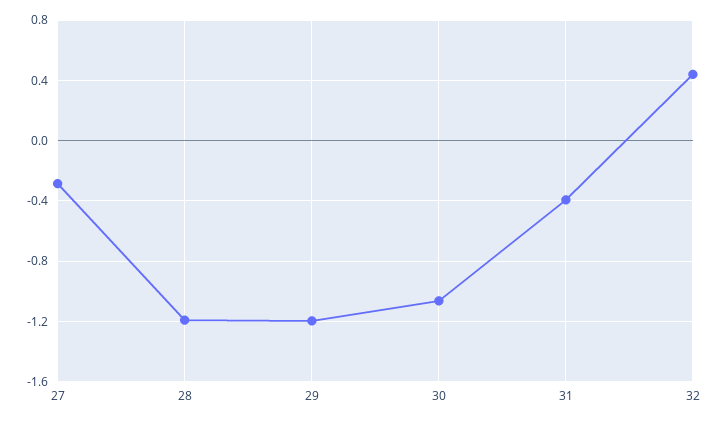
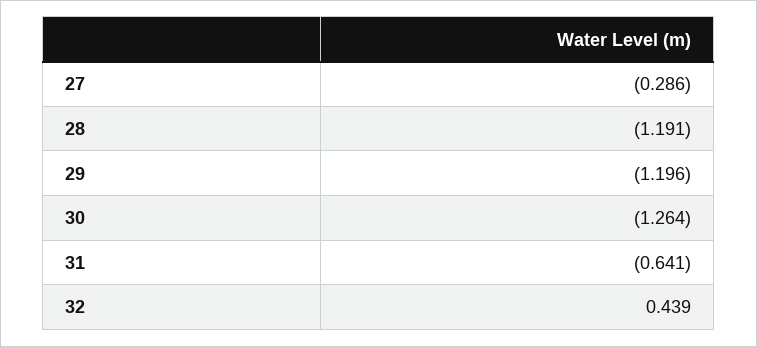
  {
    "27": -0.286,
    "28": -1.191,
    "29": -1.196,
-   "30": -1.05,
+   "30": -1.264,
-   "31": -0.4,
+   "31": -0.641,
    "32": 0.439
  }

